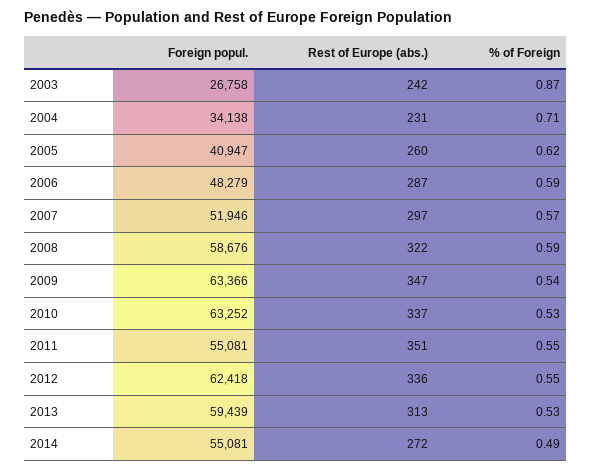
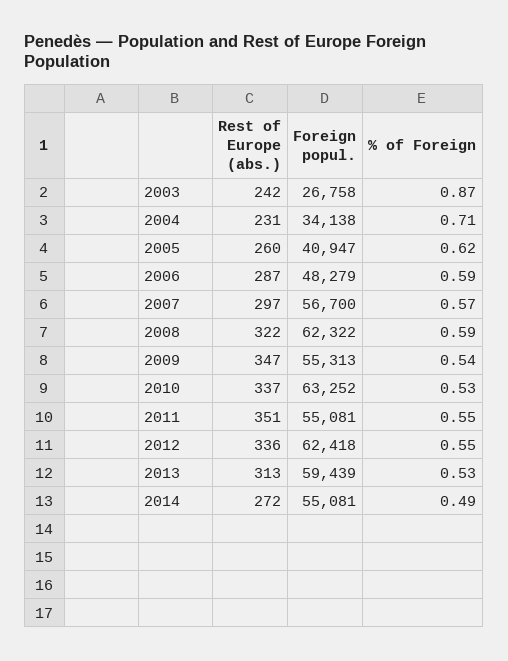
  {
    "Foreign popul.": {
      "2003": 26758,
      "2004": 34138,
      "2005": 40947,
      "2006": 48279,
-     "2007": 51946,
+     "2007": 56700,
-     "2008": 58676,
+     "2008": 62322,
-     "2009": 63366,
+     "2009": 55313,
      "2010": 63252,
      "2011": 55081,
      "2012": 62418,
      "2013": 59439,
      "2014": 55081
    },
    "Rest of Europe (abs.)": {
      "2003": 242,
      "2004": 231,
      "2005": 260,
      "2006": 287,
      "2007": 297,
      "2008": 322,
      "2009": 347,
      "2010": 337,
      "2011": 351,
      "2012": 336,
      "2013": 313,
      "2014": 272
    },
    "% of Foreign": {
      "2003": 0.87,
      "2004": 0.71,
      "2005": 0.62,
      "2006": 0.59,
      "2007": 0.57,
      "2008": 0.59,
      "2009": 0.54,
      "2010": 0.53,
      "2011": 0.55,
      "2012": 0.55,
      "2013": 0.53,
      "2014": 0.49
    }
  }

